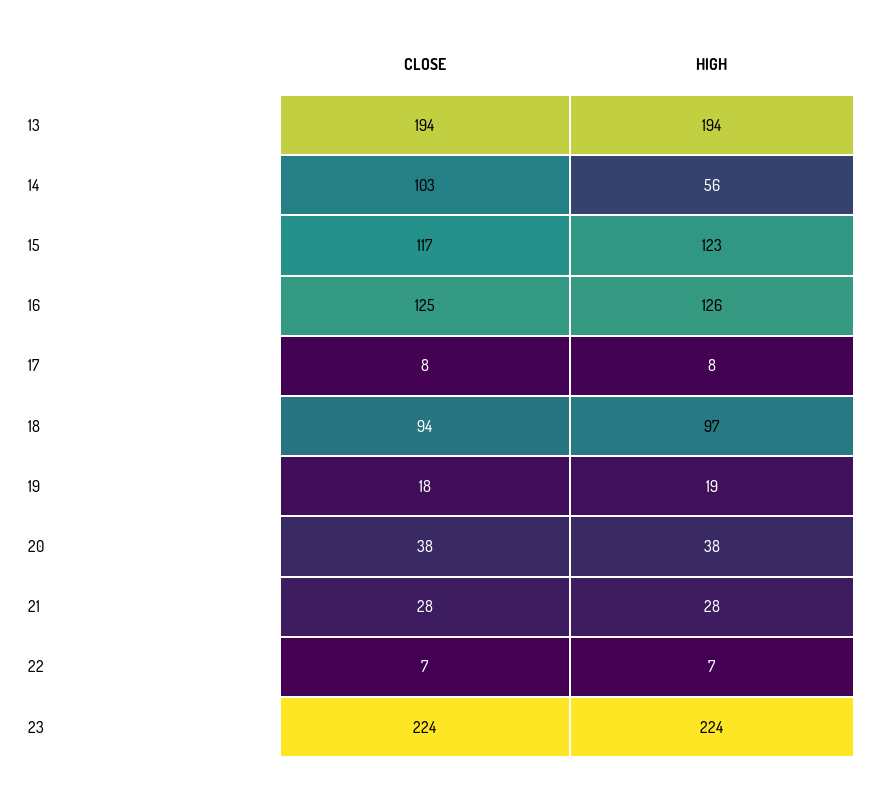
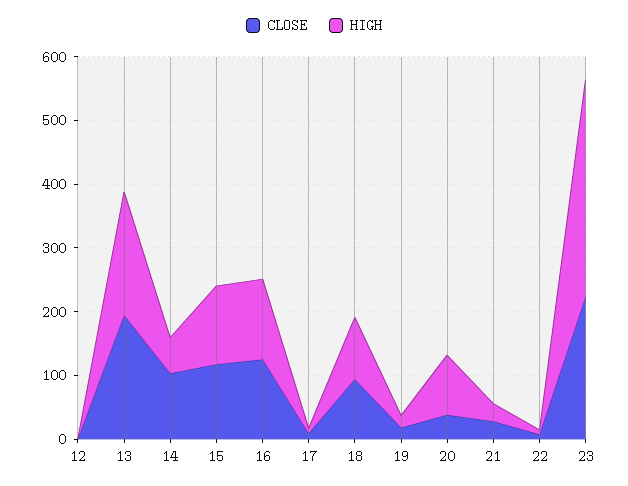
  {
    "CLOSE": {
      "13": 194,
      "14": 103,
      "15": 117,
      "16": 125,
      "17": 8,
      "18": 94,
      "19": 18,
      "20": 38,
      "21": 28,
      "22": 7,
-     "23": 224
+     "23": 224,
+     "12": 0
    },
    "HIGH": {
      "13": 194,
      "14": 56,
      "15": 123,
      "16": 126,
      "17": 8,
      "18": 97,
      "19": 19,
-     "20": 38,
+     "20": 100,
      "21": 28,
      "22": 7,
-     "23": 224
+     "23": 340,
+     "12": 0
    }
  }

